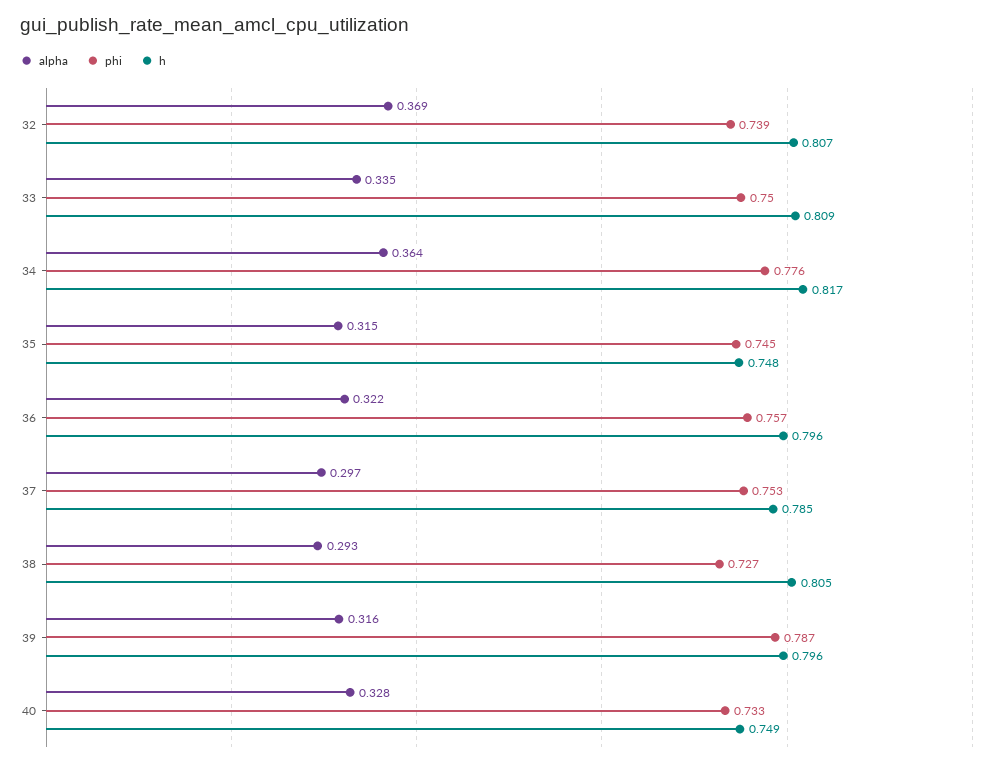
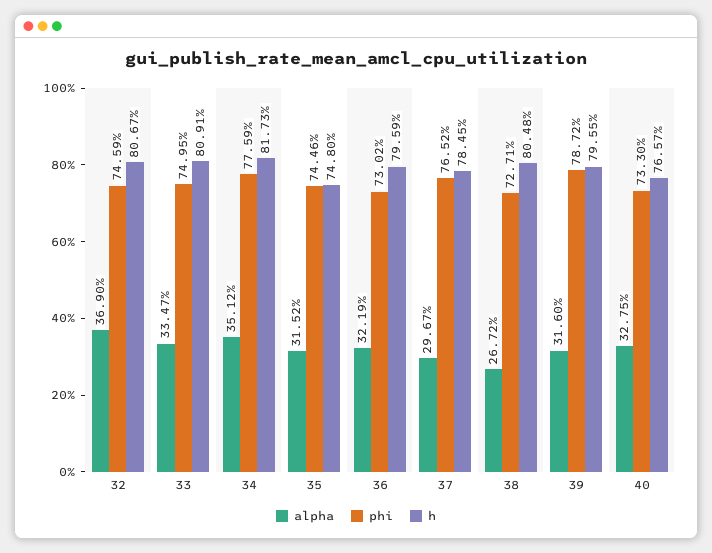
  {
    "alpha": {
      "32": 0.369,
      "33": 0.3347,
-     "34": 0.364,
+     "34": 0.3512,
      "35": 0.3152,
      "36": 0.3219,
      "37": 0.2967,
-     "38": 0.293,
+     "38": 0.2672,
      "39": 0.316,
      "40": 0.3275
    },
    "phi": {
-     "32": 0.739,
+     "32": 0.7459,
      "33": 0.7495,
      "34": 0.7759,
      "35": 0.7446,
-     "36": 0.757,
+     "36": 0.7302,
-     "37": 0.753,
+     "37": 0.7652,
      "38": 0.7271,
      "39": 0.7872,
      "40": 0.733
    },
    "h": {
      "32": 0.8067,
      "33": 0.8091,
      "34": 0.8173,
      "35": 0.748,
      "36": 0.7959,
      "37": 0.7845,
      "38": 0.8048,
      "39": 0.7955,
-     "40": 0.749
+     "40": 0.7657
    }
  }

